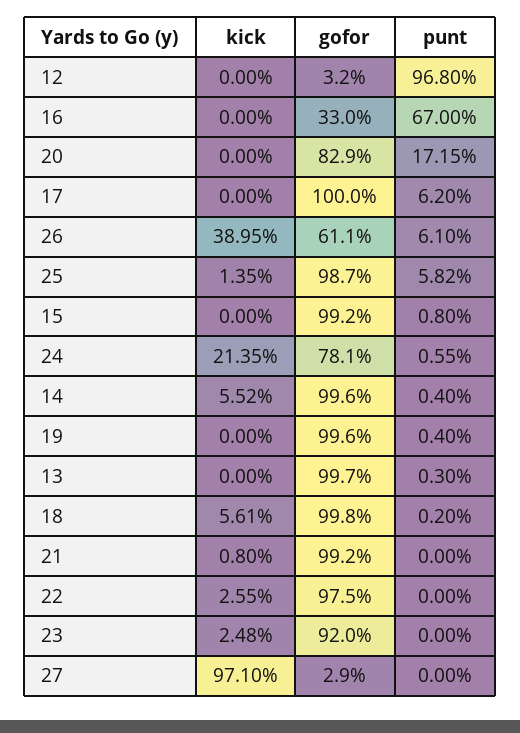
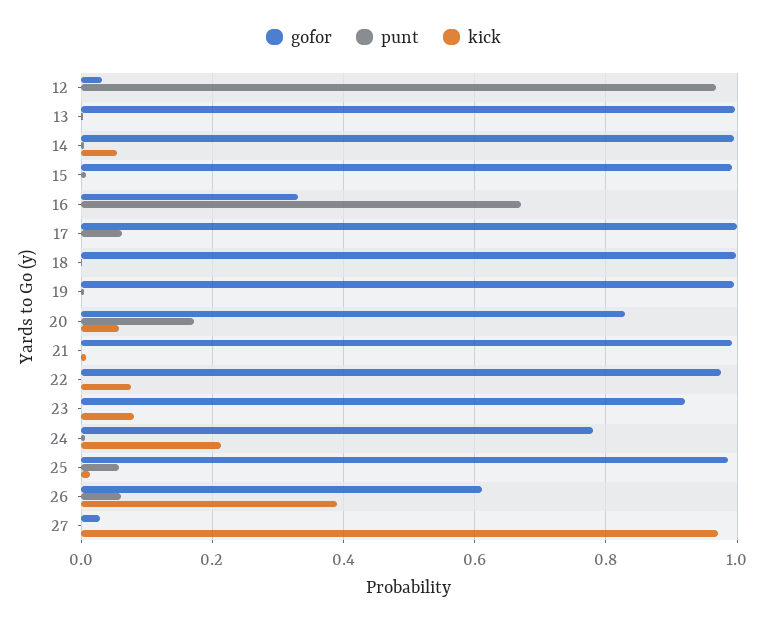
  {
    "kick": {
      "12": 0,
      "16": 0,
-     "20": 0,
+     "20": 0.06,
      "17": 0,
      "26": 0.3895,
      "25": 0.0135,
      "15": 0,
      "24": 0.2135,
      "14": 0.0552,
      "19": 0,
      "13": 0,
-     "18": 0.0561,
+     "18": 0,
      "21": 0.008,
-     "22": 0.0255,
+     "22": 0.08,
-     "23": 0.0248,
+     "23": 0.08,
      "27": 0.971
    },
    "gofor": {
      "12": 0.032,
      "16": 0.33,
      "20": 0.829,
      "17": 1,
      "26": 0.611,
      "25": 0.987,
      "15": 0.992,
      "24": 0.781,
      "14": 0.996,
      "19": 0.996,
      "13": 0.997,
      "18": 0.998,
      "21": 0.992,
      "22": 0.975,
      "23": 0.92,
      "27": 0.029
    },
    "punt": {
      "12": 0.968,
      "16": 0.67,
      "20": 0.1715,
      "17": 0.062,
      "26": 0.061,
      "25": 0.0582,
      "15": 0.008,
      "24": 0.0055,
      "14": 0.004,
      "19": 0.004,
      "13": 0.003,
      "18": 0.002,
      "21": 0,
      "22": 0,
      "23": 0,
      "27": 0
    }
  }

